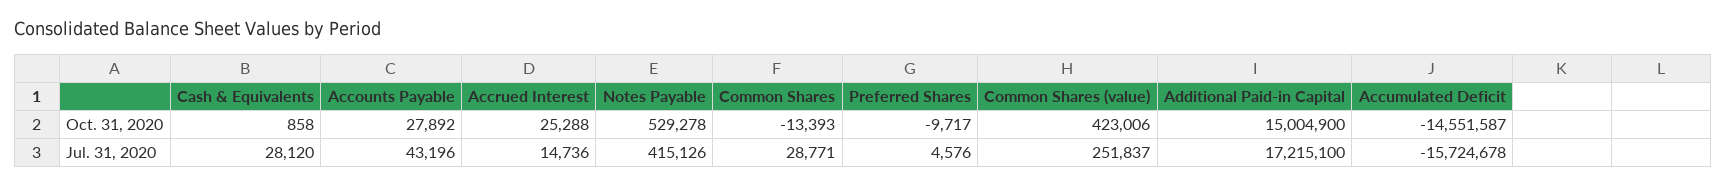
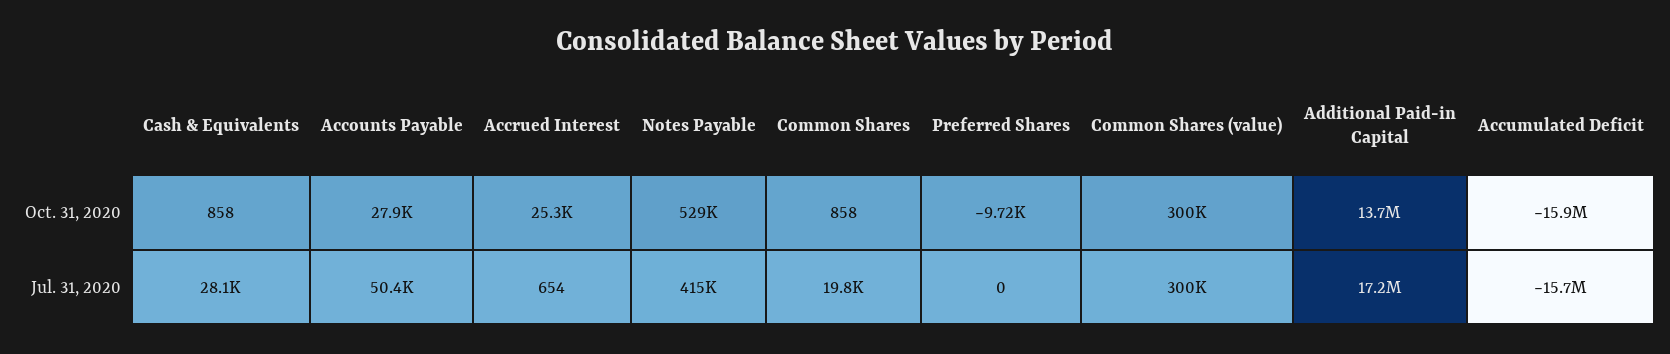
  {
    "Cash & Equivalents": {
      "Oct. 31, 2020": 858,
      "Jul. 31, 2020": 28120
    },
    "Accounts Payable": {
      "Oct. 31, 2020": 27892,
-     "Jul. 31, 2020": 43196
+     "Jul. 31, 2020": 50400
    },
    "Accrued Interest": {
      "Oct. 31, 2020": 25288,
-     "Jul. 31, 2020": 14736
+     "Jul. 31, 2020": 654
    },
    "Notes Payable": {
      "Oct. 31, 2020": 529278,
      "Jul. 31, 2020": 415126
    },
    "Common Shares": {
-     "Oct. 31, 2020": -13393,
+     "Oct. 31, 2020": 858,
-     "Jul. 31, 2020": 28771
+     "Jul. 31, 2020": 19800
    },
    "Preferred Shares": {
      "Oct. 31, 2020": -9717,
-     "Jul. 31, 2020": 4576
+     "Jul. 31, 2020": 0
    },
    "Common Shares (value)": {
-     "Oct. 31, 2020": 423006,
+     "Oct. 31, 2020": 300000,
-     "Jul. 31, 2020": 251837
+     "Jul. 31, 2020": 300000
    },
    "Additional Paid-in Capital": {
-     "Oct. 31, 2020": 15004900,
+     "Oct. 31, 2020": 13700000,
      "Jul. 31, 2020": 17215100
    },
    "Accumulated Deficit": {
-     "Oct. 31, 2020": -14551587,
+     "Oct. 31, 2020": -15900000,
      "Jul. 31, 2020": -15724678
    }
  }

